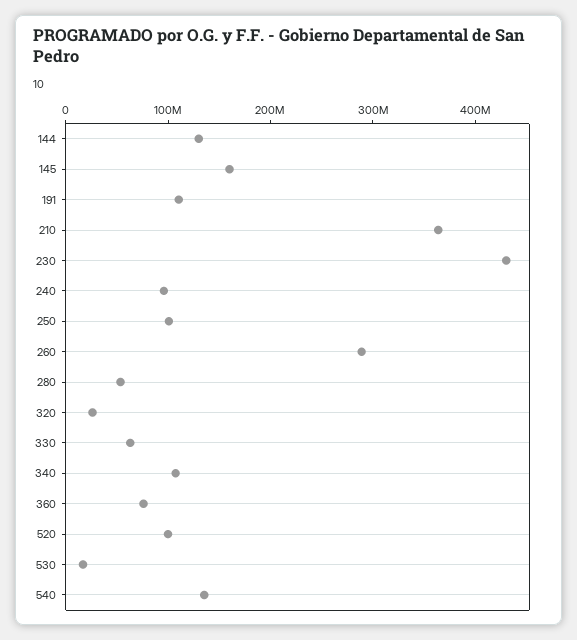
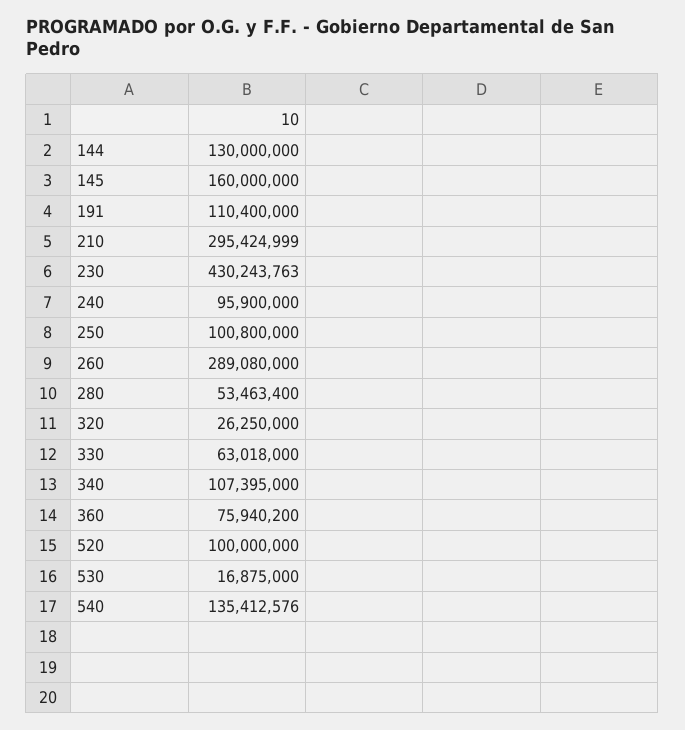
  {
    "144": 130000000,
    "145": 160000000,
    "191": 110400000,
-   "210": 360000000,
+   "210": 295424999,
    "230": 430243763,
    "240": 95900000,
    "250": 100800000,
    "260": 289080000,
    "280": 53463400,
    "320": 26250000,
    "330": 63018000,
    "340": 107395000,
    "360": 75940200,
    "520": 100000000,
    "530": 16875000,
    "540": 135412576
  }

